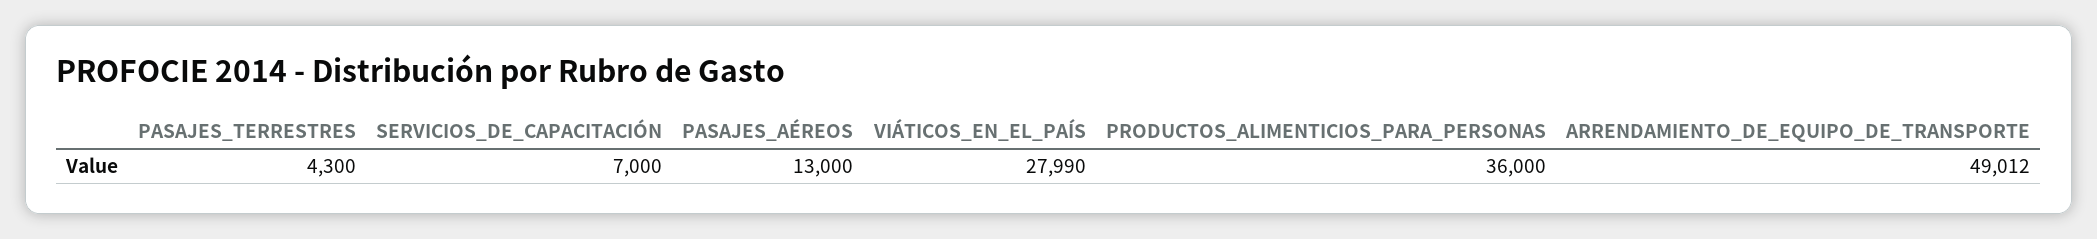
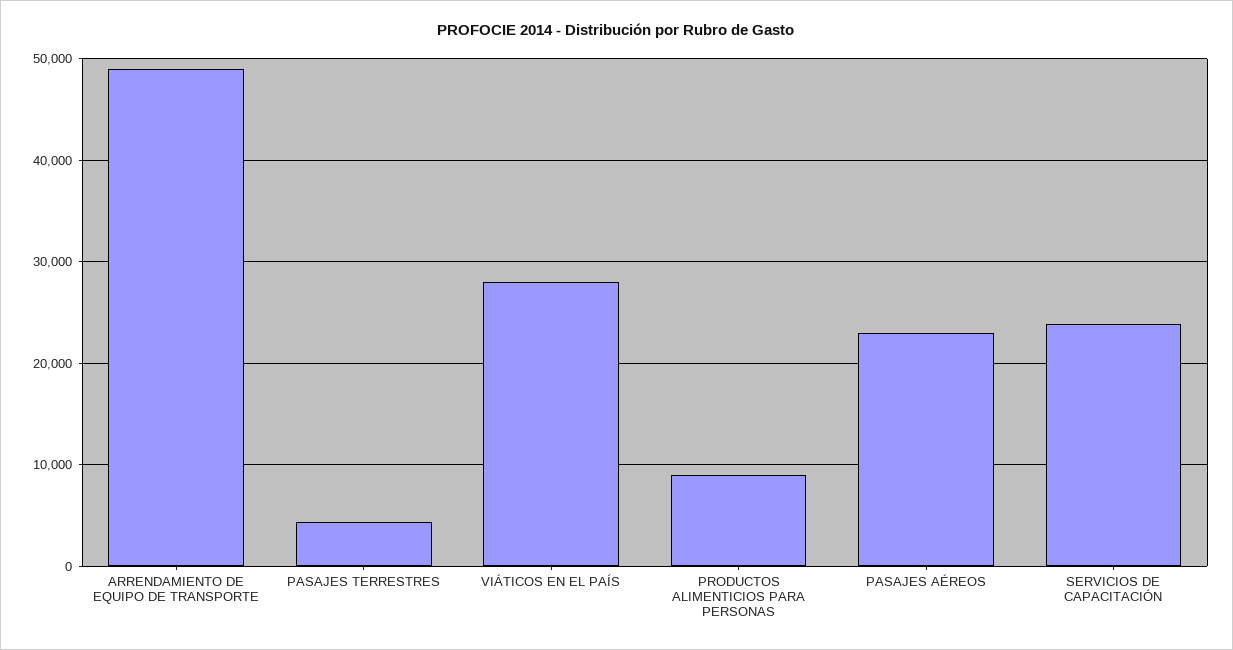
  {
    "PASAJES_TERRESTRES": 4300,
-   "SERVICIOS_DE_CAPACITACIÓN": 7000,
+   "SERVICIOS_DE_CAPACITACIÓN": 24000,
-   "PASAJES_AÉREOS": 13000,
+   "PASAJES_AÉREOS": 23000,
    "VIÁTICOS_EN_EL_PAÍS": 27990,
-   "PRODUCTOS_ALIMENTICIOS_PARA_PERSONAS": 36000,
+   "PRODUCTOS_ALIMENTICIOS_PARA_PERSONAS": 9000,
    "ARRENDAMIENTO_DE_EQUIPO_DE_TRANSPORTE": 49012
  }

